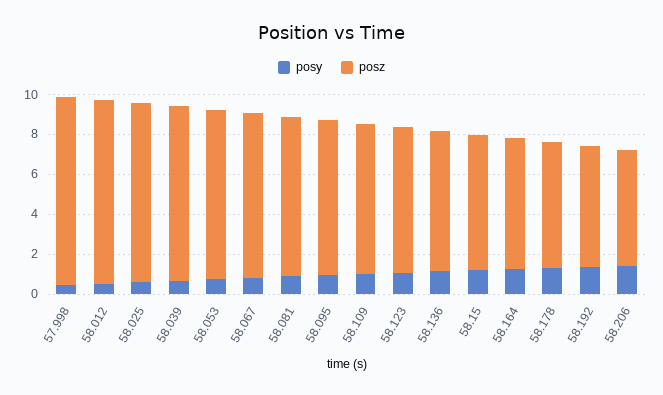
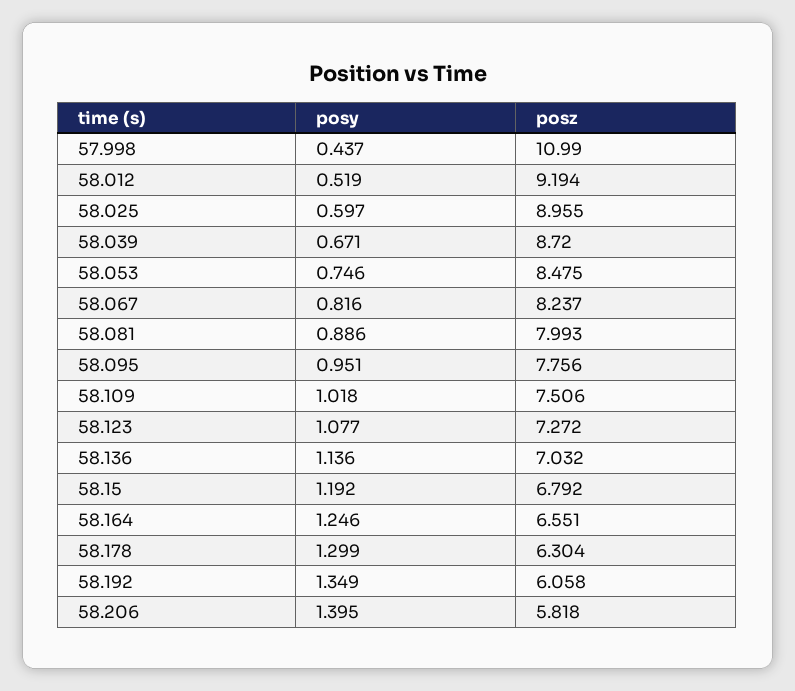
  {
    "posy": {
      "57.998": 0.437,
      "58.012": 0.519,
      "58.025": 0.597,
      "58.039": 0.671,
      "58.053": 0.746,
      "58.067": 0.816,
      "58.081": 0.886,
      "58.095": 0.951,
      "58.109": 1.018,
      "58.123": 1.077,
      "58.136": 1.136,
      "58.15": 1.192,
      "58.164": 1.246,
      "58.178": 1.299,
      "58.192": 1.349,
      "58.206": 1.395
    },
    "posz": {
-     "57.998": 9.5,
+     "57.998": 10.99,
      "58.012": 9.194,
      "58.025": 8.955,
      "58.039": 8.72,
      "58.053": 8.475,
      "58.067": 8.237,
      "58.081": 7.993,
      "58.095": 7.756,
      "58.109": 7.506,
      "58.123": 7.272,
      "58.136": 7.032,
      "58.15": 6.792,
      "58.164": 6.551,
      "58.178": 6.304,
      "58.192": 6.058,
      "58.206": 5.818
    }
  }

